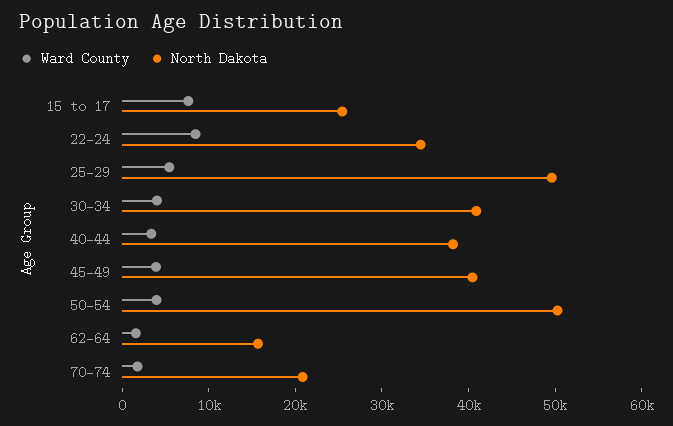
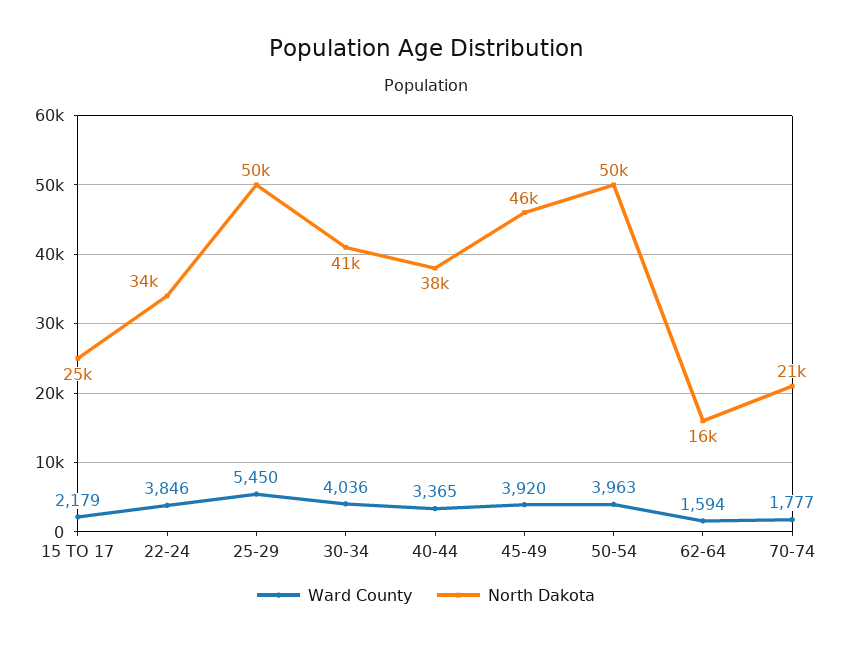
  {
    "Ward County": {
-     "15 to 17": 8000,
+     "15 to 17": 2179,
-     "22-24": 8000,
+     "22-24": 3846,
      "25-29": 5450,
      "30-34": 4036,
      "40-44": 3365,
      "45-49": 3920,
      "50-54": 3963,
      "62-64": 1594,
      "70-74": 1777
    },
    "North Dakota": {
      "15 to 17": 25000,
      "22-24": 34000,
      "25-29": 50000,
      "30-34": 41000,
      "40-44": 38000,
-     "45-49": 40000,
+     "45-49": 46000,
      "50-54": 50000,
      "62-64": 16000,
      "70-74": 21000
    }
  }

